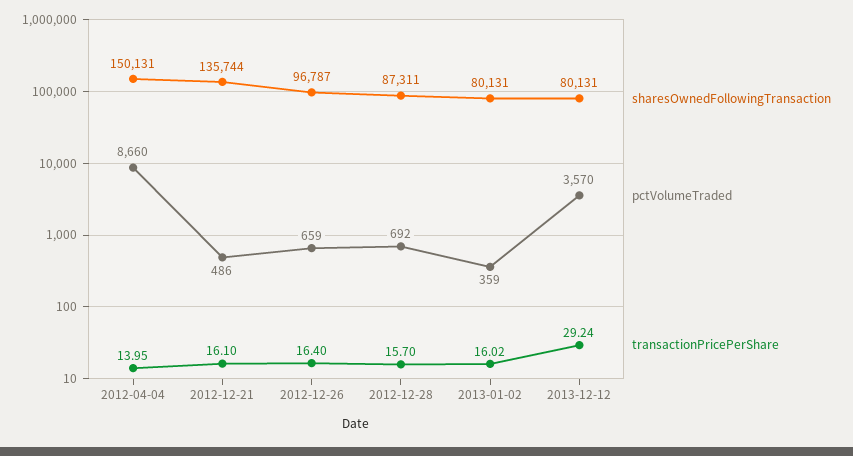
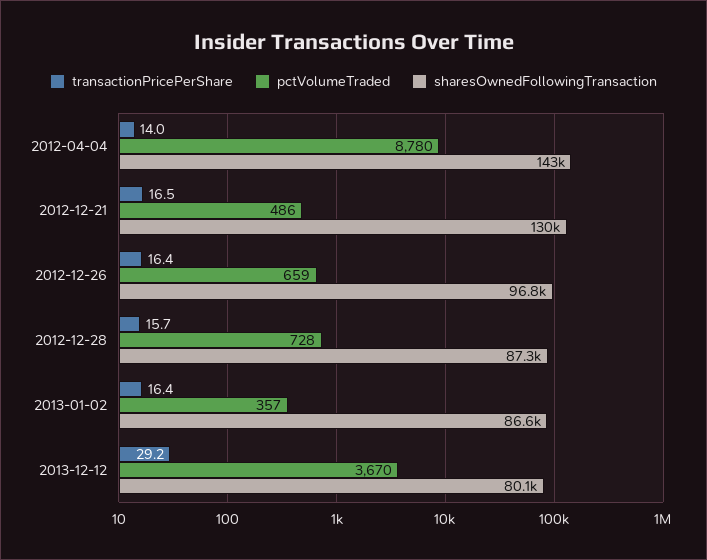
  {
    "sharesOwnedFollowingTransaction": {
-     "2012-04-04": 150131,
+     "2012-04-04": 143000,
-     "2012-12-21": 135744,
+     "2012-12-21": 130000,
      "2012-12-26": 96787,
      "2012-12-28": 87311,
-     "2013-01-02": 80131,
+     "2013-01-02": 86600,
      "2013-12-12": 80131
    },
    "pctVolumeTraded": {
-     "2012-04-04": 8660,
+     "2012-04-04": 8780,
      "2012-12-21": 486,
      "2012-12-26": 659,
-     "2012-12-28": 692,
+     "2012-12-28": 728,
-     "2013-01-02": 359,
+     "2013-01-02": 357,
-     "2013-12-12": 3570
+     "2013-12-12": 3670
    },
    "transactionPricePerShare": {
      "2012-04-04": 13.95,
-     "2012-12-21": 16.1,
+     "2012-12-21": 16.5,
      "2012-12-26": 16.4,
      "2012-12-28": 15.7,
-     "2013-01-02": 16.02,
+     "2013-01-02": 16.4,
      "2013-12-12": 29.24
    }
  }

